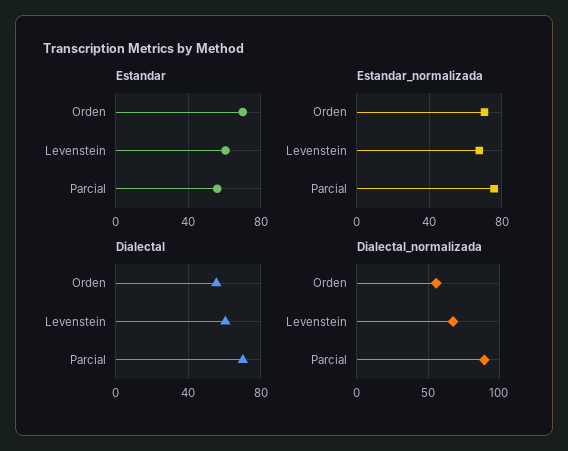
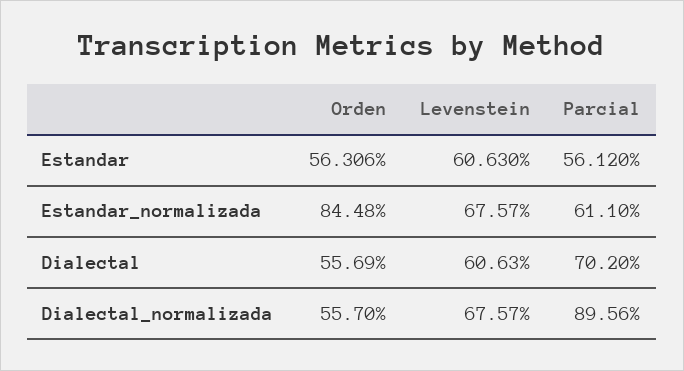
  {
    "Estandar": {
-     "Orden": 70,
+     "Orden": 56.306,
      "Levenstein": 60.63,
      "Parcial": 56.12
    },
    "Estandar_normalizada": {
-     "Orden": 70,
+     "Orden": 84.48,
      "Levenstein": 67.57,
-     "Parcial": 75
+     "Parcial": 61.1
    },
    "Dialectal": {
      "Orden": 55.69,
      "Levenstein": 60.63,
      "Parcial": 70.2
    },
    "Dialectal_normalizada": {
      "Orden": 55.7,
      "Levenstein": 67.57,
      "Parcial": 89.56
    }
  }

